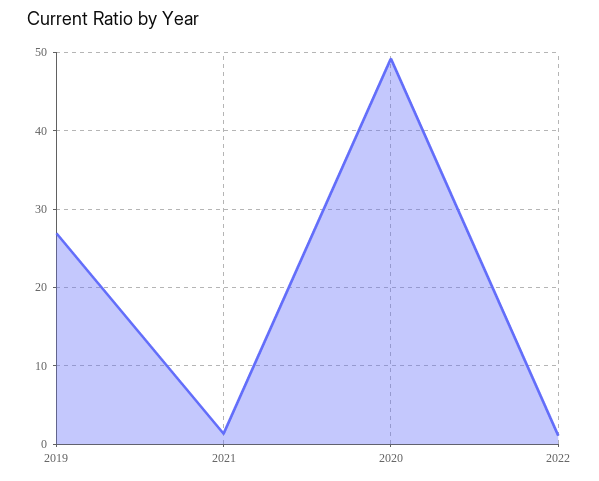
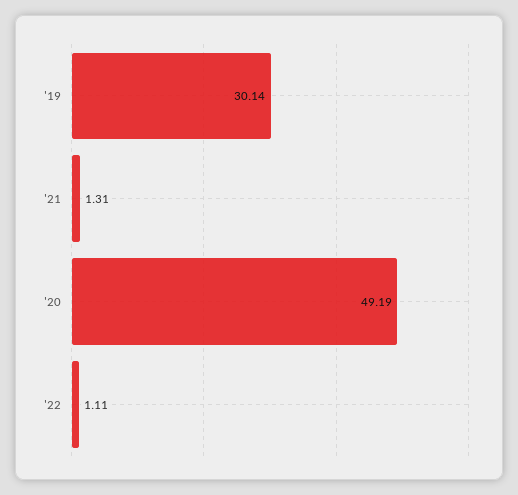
  {
-   "2019": 27,
+   "2019": 30.14,
    "2021": 1.31,
    "2020": 49.19,
    "2022": 1.11
  }

